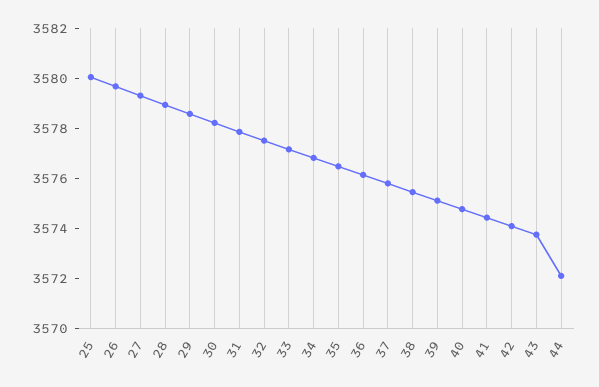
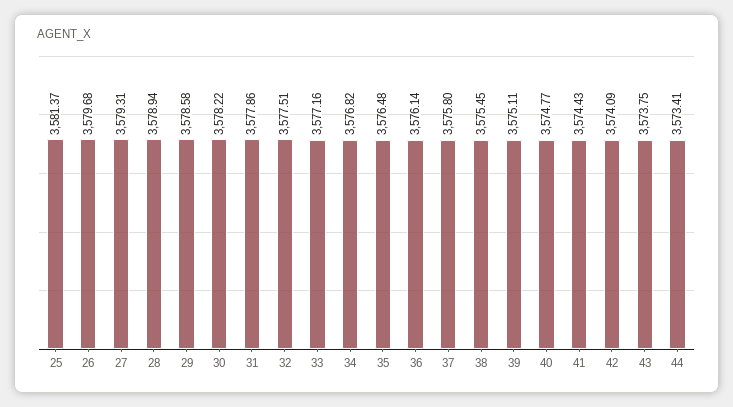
  {
-   "25": 3580,
+   "25": 3581.37,
    "26": 3579.68,
    "27": 3579.31,
    "28": 3578.94,
    "29": 3578.58,
    "30": 3578.22,
    "31": 3577.86,
    "32": 3577.51,
    "33": 3577.16,
    "34": 3576.82,
    "35": 3576.48,
    "36": 3576.14,
    "37": 3575.8,
    "38": 3575.45,
    "39": 3575.11,
    "40": 3574.77,
    "41": 3574.43,
    "42": 3574.09,
    "43": 3573.75,
-   "44": 3572
+   "44": 3573.41
  }

